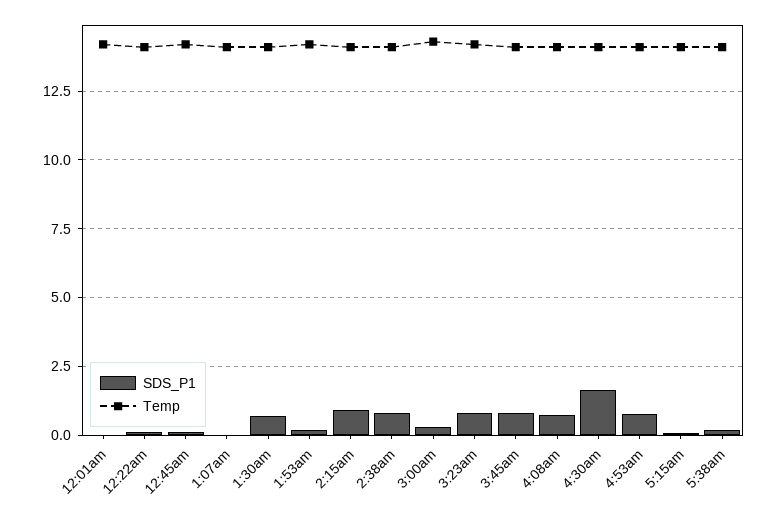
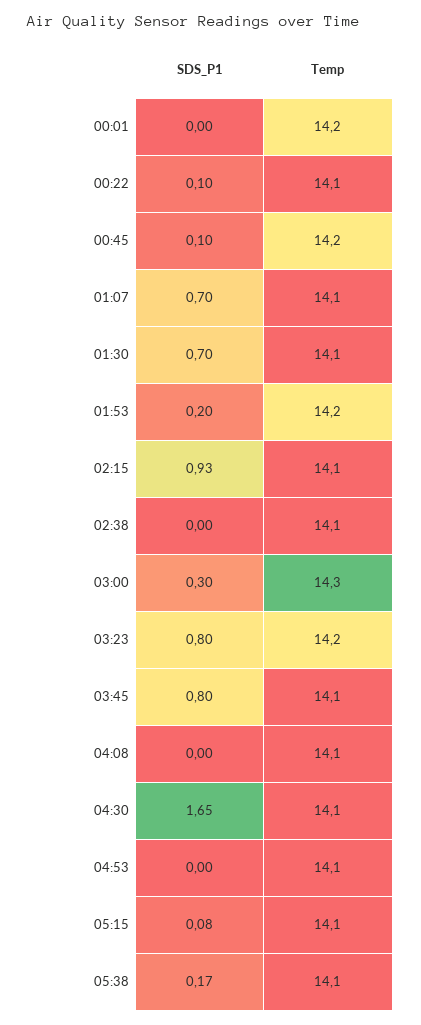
  {
    "SDS_P1": {
      "12:01am": 0,
      "12:22am": 0.1,
      "12:45am": 0.1,
-     "1:07am": 0,
+     "1:07am": 0.7,
      "1:30am": 0.7,
      "1:53am": 0.2,
      "2:15am": 0.93,
-     "2:38am": 0.75,
+     "2:38am": 0,
      "3:00am": 0.3,
      "3:23am": 0.8,
      "3:45am": 0.8,
-     "4:08am": 0.75,
+     "4:08am": 0,
      "4:30am": 1.65,
-     "4:53am": 0.75,
+     "4:53am": 0,
      "5:15am": 0.08,
      "5:38am": 0.17
    },
    "Temp": {
      "12:01am": 14.2,
      "12:22am": 14.1,
      "12:45am": 14.2,
      "1:07am": 14.1,
      "1:30am": 14.1,
      "1:53am": 14.2,
      "2:15am": 14.1,
      "2:38am": 14.1,
      "3:00am": 14.3,
      "3:23am": 14.2,
      "3:45am": 14.1,
      "4:08am": 14.1,
      "4:30am": 14.1,
      "4:53am": 14.1,
      "5:15am": 14.1,
      "5:38am": 14.1
    }
  }

